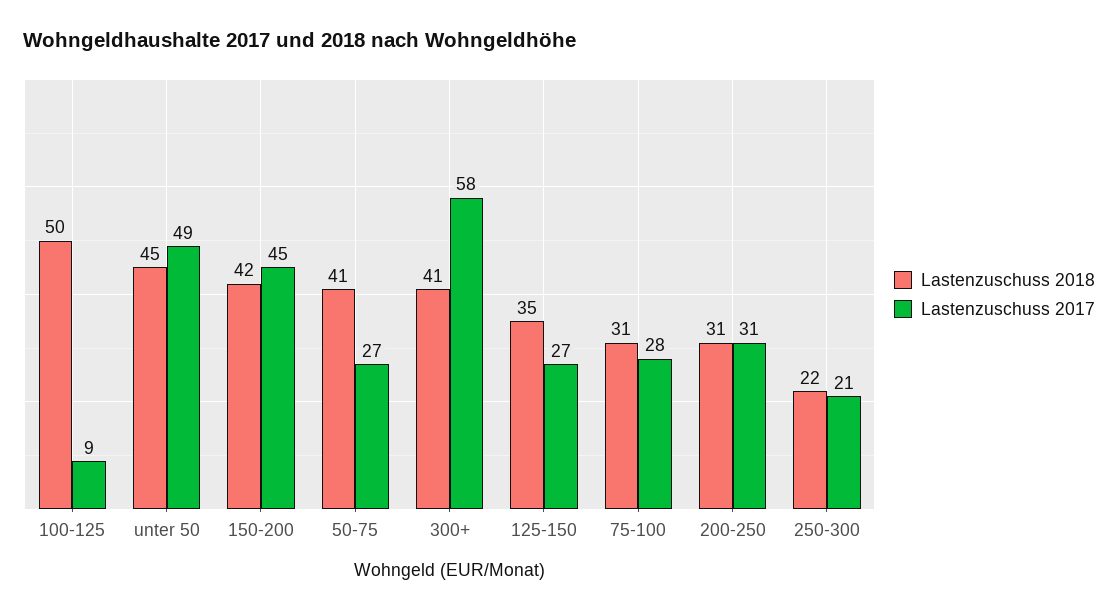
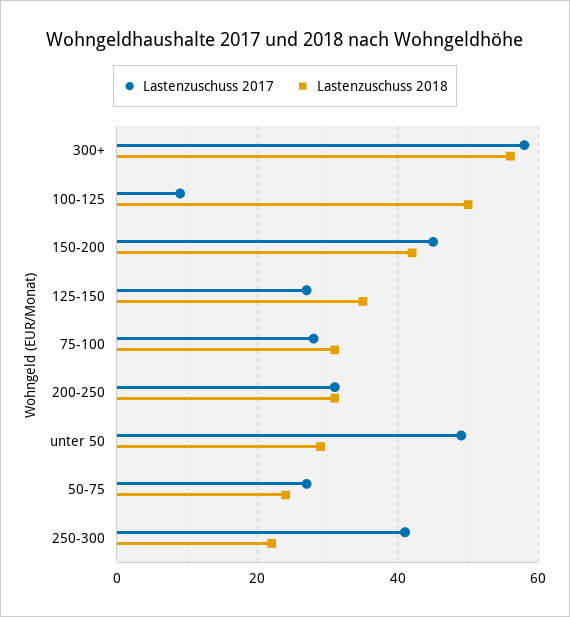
  {
    "Lastenzuschuss 2018": {
      "100-125": 50,
-     "unter 50": 45,
+     "unter 50": 30,
      "150-200": 42,
-     "50-75": 41,
+     "50-75": 25,
-     "300+": 41,
+     "300+": 55,
      "125-150": 35,
      "75-100": 31,
      "200-250": 31,
      "250-300": 22
    },
    "Lastenzuschuss 2017": {
      "100-125": 9,
      "unter 50": 49,
      "150-200": 45,
      "50-75": 27,
      "300+": 58,
      "125-150": 27,
      "75-100": 28,
      "200-250": 31,
-     "250-300": 21
+     "250-300": 40
    }
  }

